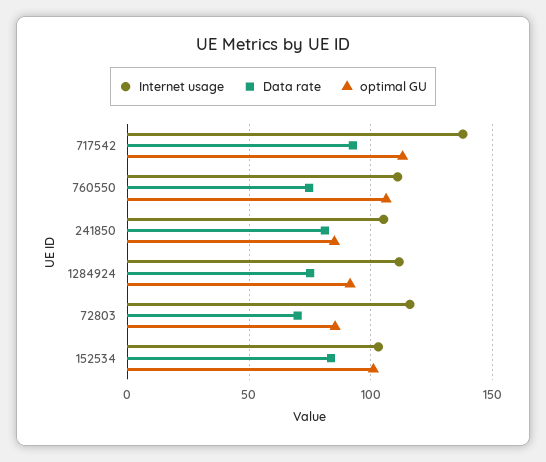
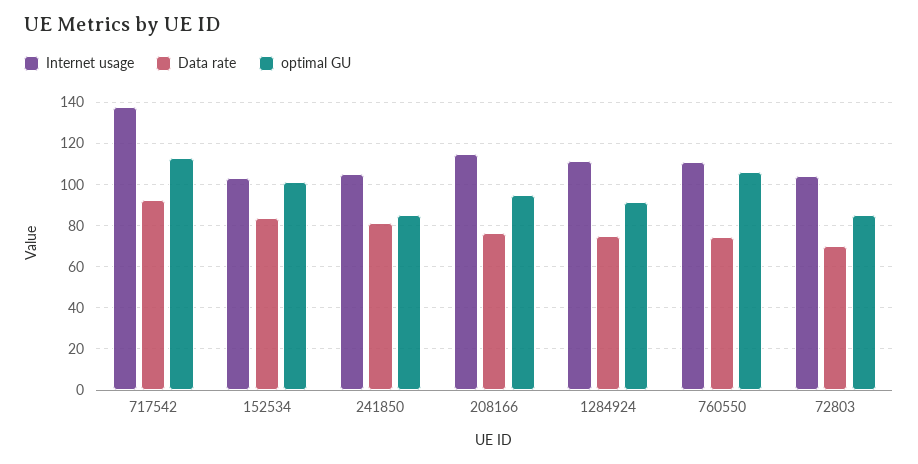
  {
    "Internet usage": {
      "717542": 140,
      "760550": 110,
      "241850": 105,
      "1284924": 110,
-     "72803": 115,
+     "72803": 105,
-     "152534": 105
+     "152534": 105,
+     "208166": 115
    },
    "Data rate": {
      "717542": 95,
      "760550": 75,
      "241850": 80,
      "1284924": 75,
      "72803": 70,
-     "152534": 85
+     "152534": 85,
+     "208166": 75
    },
    "optimal GU": {
      "717542": 115,
      "760550": 105,
      "241850": 85,
      "1284924": 90,
      "72803": 85,
-     "152534": 100
+     "152534": 100,
+     "208166": 95
    }
  }

